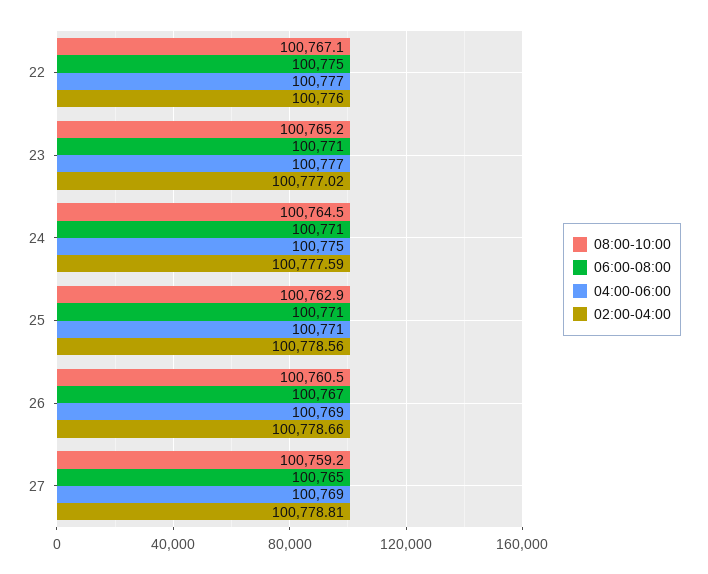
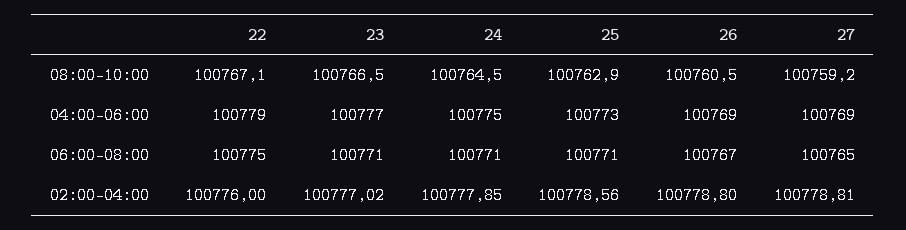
  {
    "08:00-10:00": {
      "22": 100767.1,
-     "23": 100765.2,
+     "23": 100766.5,
      "24": 100764.5,
      "25": 100762.9,
      "26": 100760.5,
      "27": 100759.2
    },
    "06:00-08:00": {
      "22": 100775,
      "23": 100771,
      "24": 100771,
      "25": 100771,
      "26": 100767,
      "27": 100765
    },
    "04:00-06:00": {
-     "22": 100777,
+     "22": 100779,
      "23": 100777,
      "24": 100775,
-     "25": 100771,
+     "25": 100773,
      "26": 100769,
      "27": 100769
    },
    "02:00-04:00": {
      "22": 100776,
      "23": 100777.02,
-     "24": 100777.59,
+     "24": 100777.85,
      "25": 100778.56,
-     "26": 100778.66,
+     "26": 100778.8,
      "27": 100778.81
    }
  }

